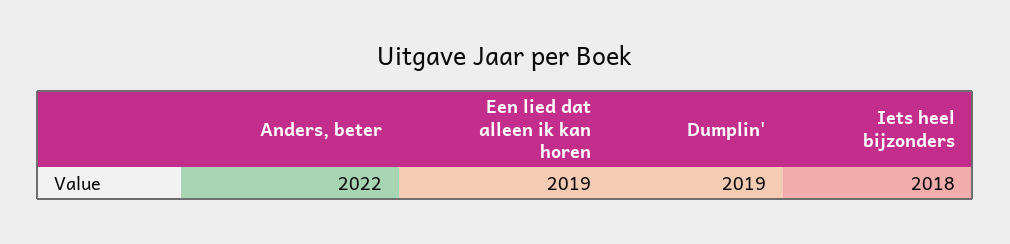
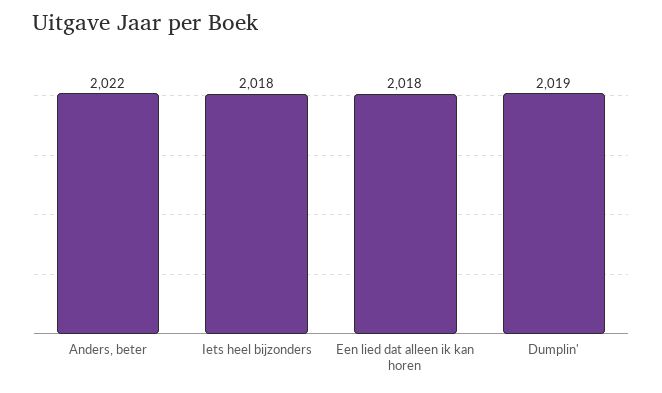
  {
    "Anders, beter": 2022,
-   "Een lied dat alleen ik kan horen": 2019,
+   "Een lied dat alleen ik kan horen": 2018,
    "Dumplin'": 2019,
    "Iets heel bijzonders": 2018
  }

